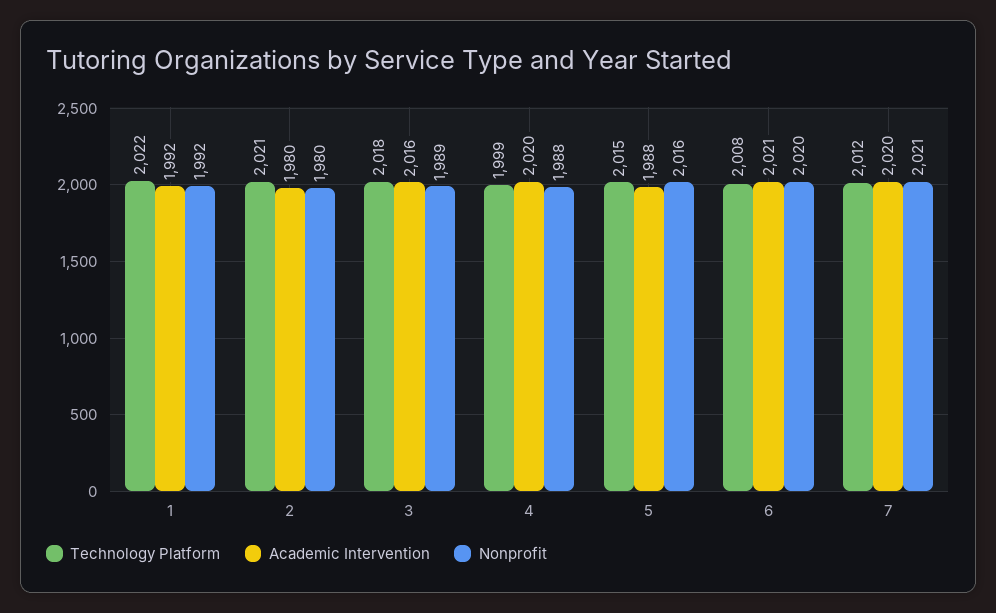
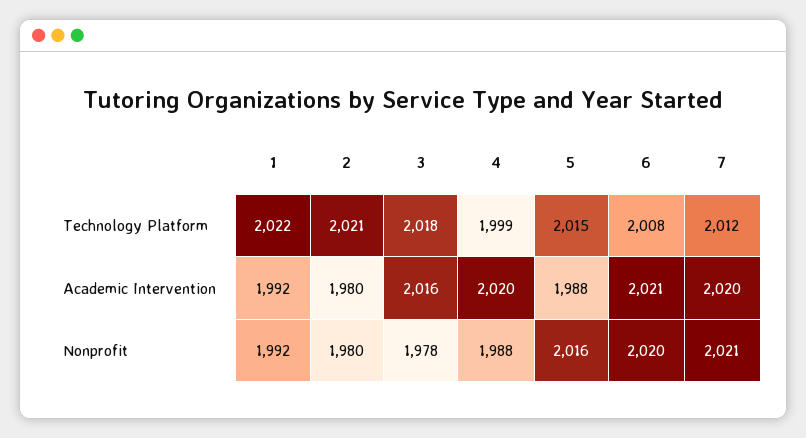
  {
    "Technology Platform": {
      "1": 2022,
      "2": 2021,
      "3": 2018,
      "4": 1999,
      "5": 2015,
      "6": 2008,
      "7": 2012
    },
    "Academic Intervention": {
      "1": 1992,
      "2": 1980,
      "3": 2016,
      "4": 2020,
      "5": 1988,
      "6": 2021,
      "7": 2020
    },
    "Nonprofit": {
      "1": 1992,
      "2": 1980,
-     "3": 1989,
+     "3": 1978,
      "4": 1988,
      "5": 2016,
      "6": 2020,
      "7": 2021
    }
  }

